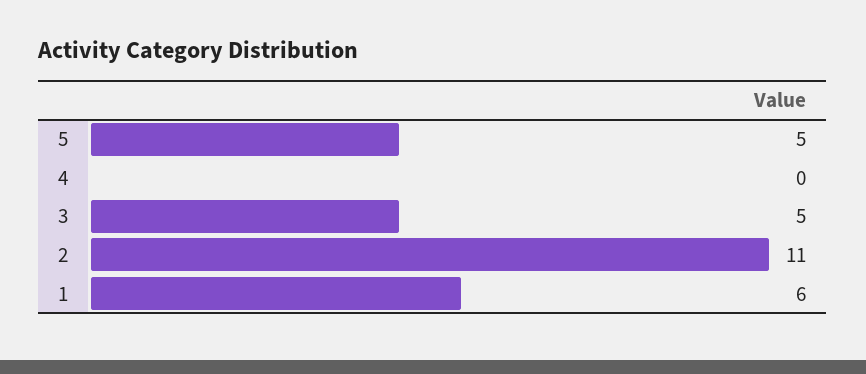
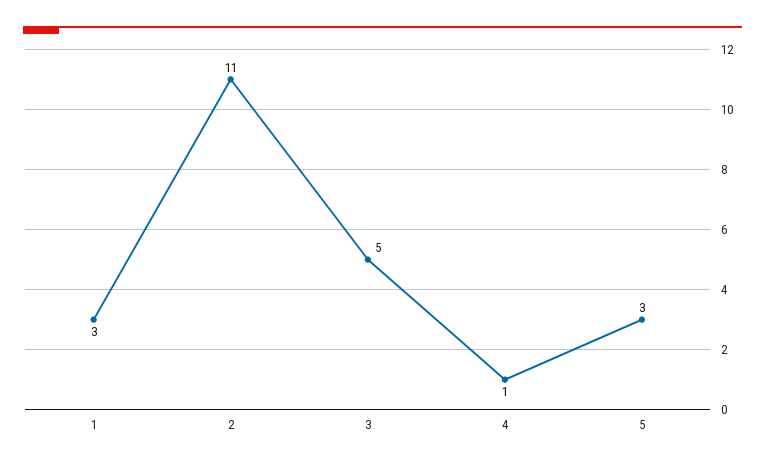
  {
-   "5": 5,
+   "5": 3,
-   "4": 0,
+   "4": 1,
    "3": 5,
    "2": 11,
-   "1": 6
+   "1": 3
  }

